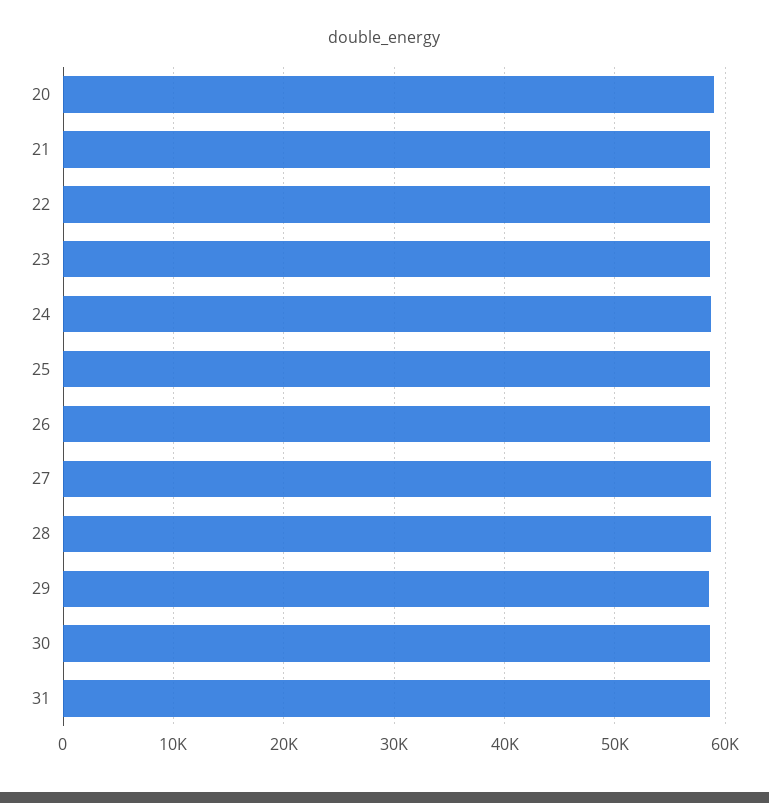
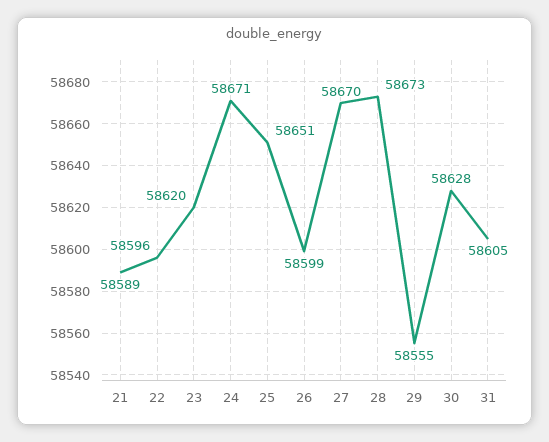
  {
-   "20": 59000,
    "21": 58589,
    "22": 58596,
    "23": 58620,
    "24": 58671,
    "25": 58651,
    "26": 58599,
    "27": 58670,
    "28": 58673,
    "29": 58555,
    "30": 58628,
    "31": 58605
  }

